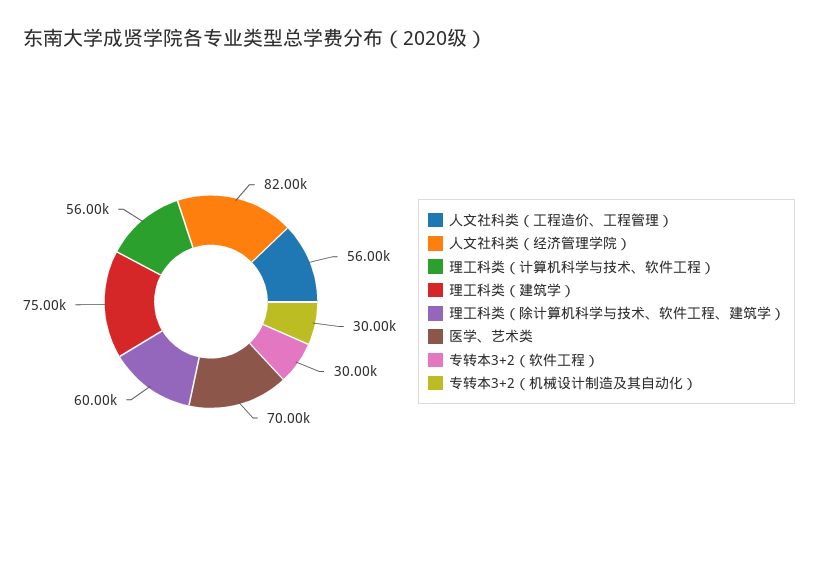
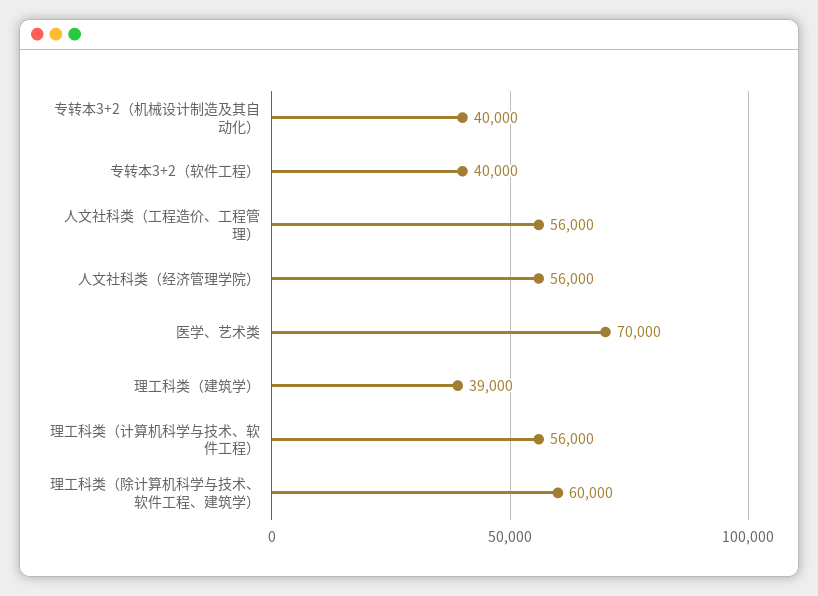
  {
    "人文社科类（工程造价、工程管理）": 56000,
-   "人文社科类（经济管理学院）": 82000,
+   "人文社科类（经济管理学院）": 56000,
    "理工科类（计算机科学与技术、软件工程）": 56000,
-   "理工科类（建筑学）": 75000,
+   "理工科类（建筑学）": 39000,
    "理工科类（除计算机科学与技术、软件工程、建筑学）": 60000,
    "医学、艺术类": 70000,
-   "专转本3+2（软件工程）": 30000,
+   "专转本3+2（软件工程）": 40000,
-   "专转本3+2（机械设计制造及其自动化）": 30000
+   "专转本3+2（机械设计制造及其自动化）": 40000
  }

